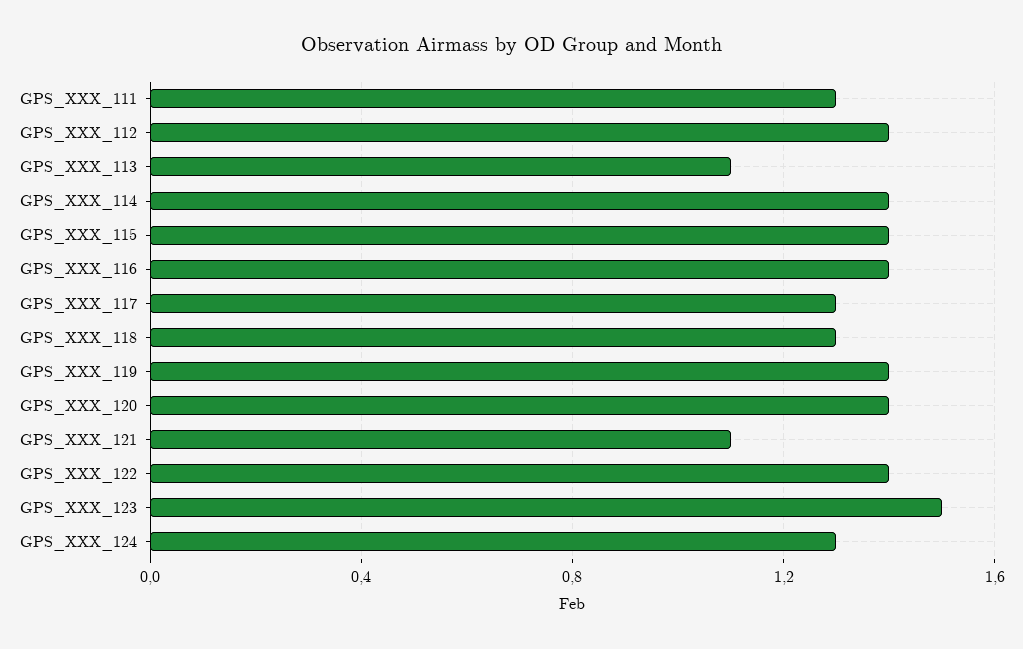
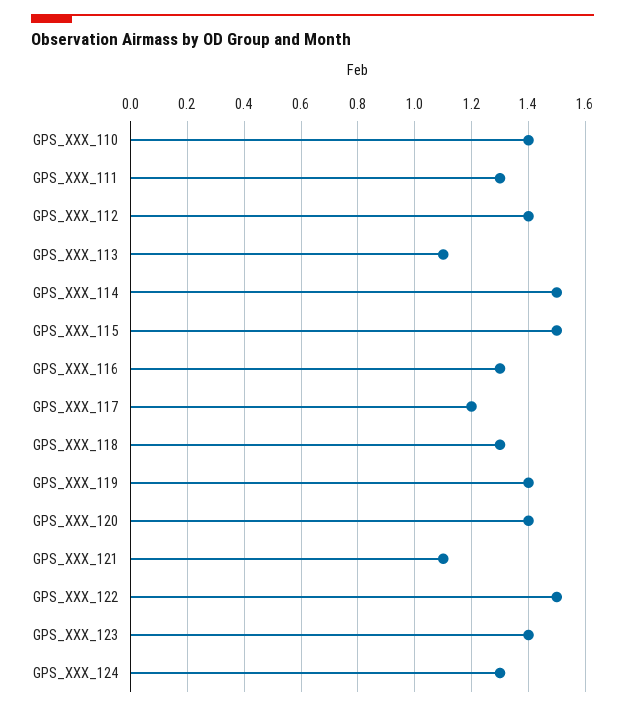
  {
    "GPS_XXX_111": 1.3,
    "GPS_XXX_112": 1.4,
    "GPS_XXX_113": 1.1,
-   "GPS_XXX_114": 1.4,
+   "GPS_XXX_114": 1.5,
-   "GPS_XXX_115": 1.4,
+   "GPS_XXX_115": 1.5,
-   "GPS_XXX_116": 1.4,
+   "GPS_XXX_116": 1.3,
-   "GPS_XXX_117": 1.3,
+   "GPS_XXX_117": 1.2,
    "GPS_XXX_118": 1.3,
    "GPS_XXX_119": 1.4,
    "GPS_XXX_120": 1.4,
    "GPS_XXX_121": 1.1,
-   "GPS_XXX_122": 1.4,
+   "GPS_XXX_122": 1.5,
-   "GPS_XXX_123": 1.5,
+   "GPS_XXX_123": 1.4,
-   "GPS_XXX_124": 1.3
+   "GPS_XXX_124": 1.3,
+   "GPS_XXX_110": 1.4
  }

